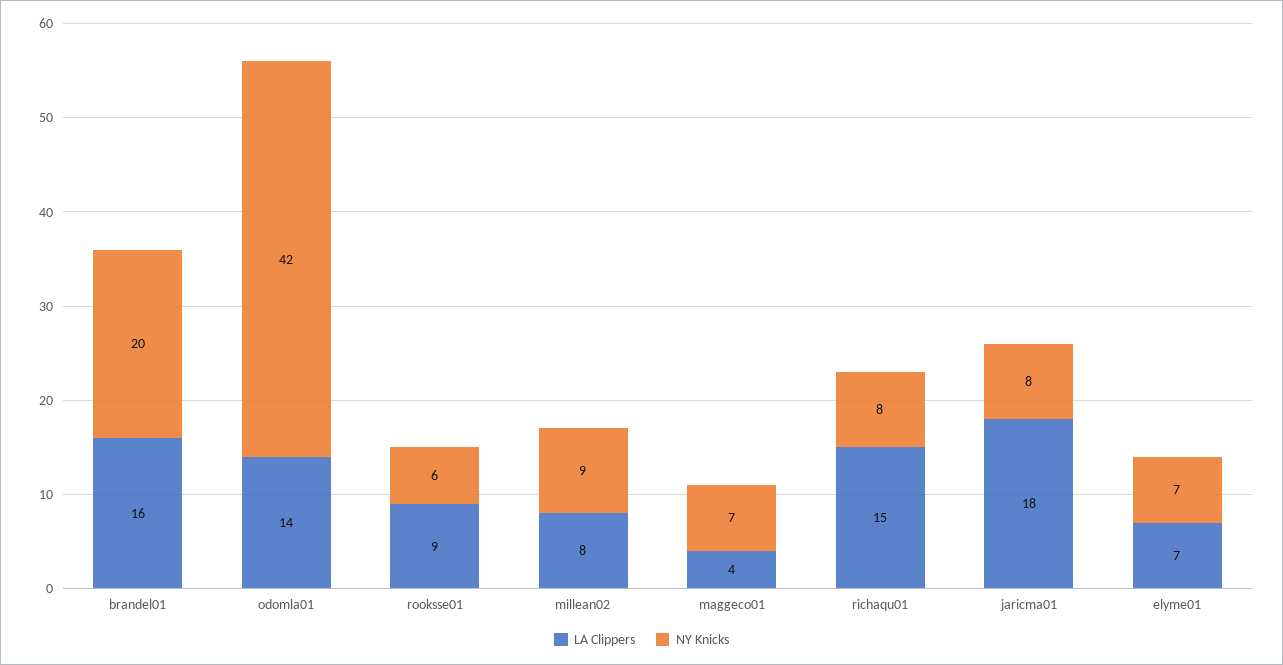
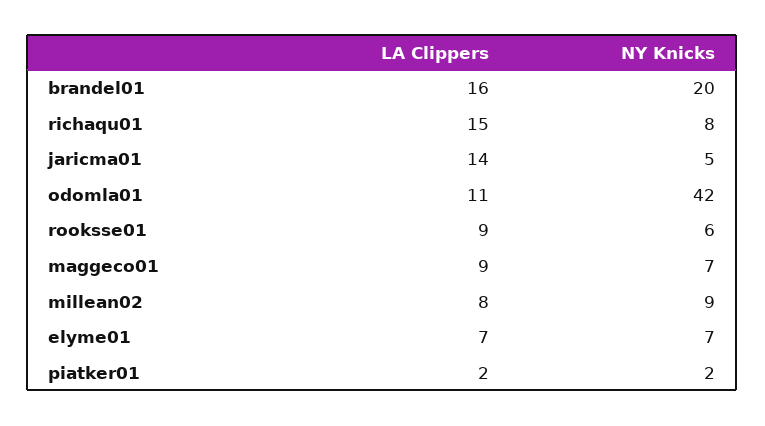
  {
    "LA Clippers": {
      "brandel01": 16,
-     "odomla01": 14,
+     "odomla01": 11,
      "rooksse01": 9,
      "millean02": 8,
-     "maggeco01": 4,
+     "maggeco01": 9,
      "richaqu01": 15,
-     "jaricma01": 18,
+     "jaricma01": 14,
-     "elyme01": 7
+     "elyme01": 7,
+     "piatker01": 2
    },
    "NY Knicks": {
      "brandel01": 20,
      "odomla01": 42,
      "rooksse01": 6,
      "millean02": 9,
      "maggeco01": 7,
      "richaqu01": 8,
-     "jaricma01": 8,
+     "jaricma01": 5,
-     "elyme01": 7
+     "elyme01": 7,
+     "piatker01": 2
    }
  }

